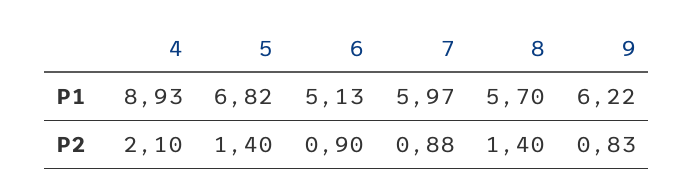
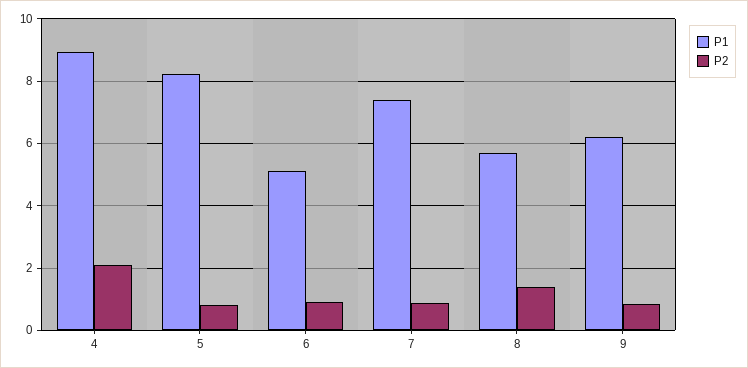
  {
    "P1": {
      "4": 8.93,
-     "5": 6.82,
+     "5": 8.2,
      "6": 5.13,
-     "7": 5.97,
+     "7": 7.4,
      "8": 5.7,
      "9": 6.22
    },
    "P2": {
      "4": 2.1,
-     "5": 1.4,
+     "5": 0.8,
      "6": 0.9,
      "7": 0.88,
      "8": 1.4,
      "9": 0.83
    }
  }

